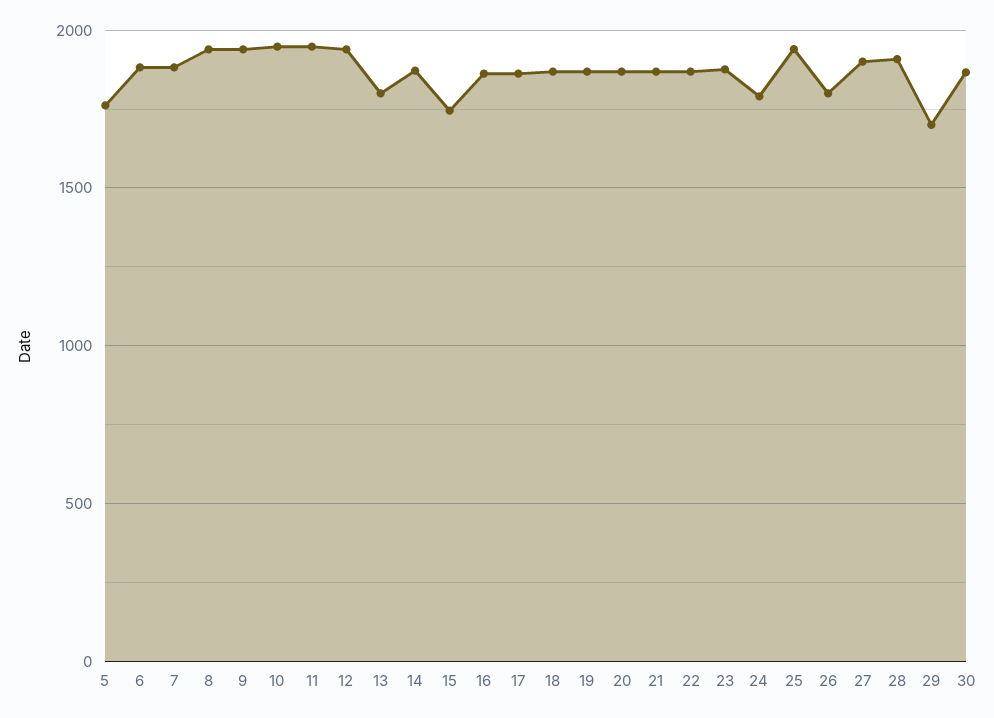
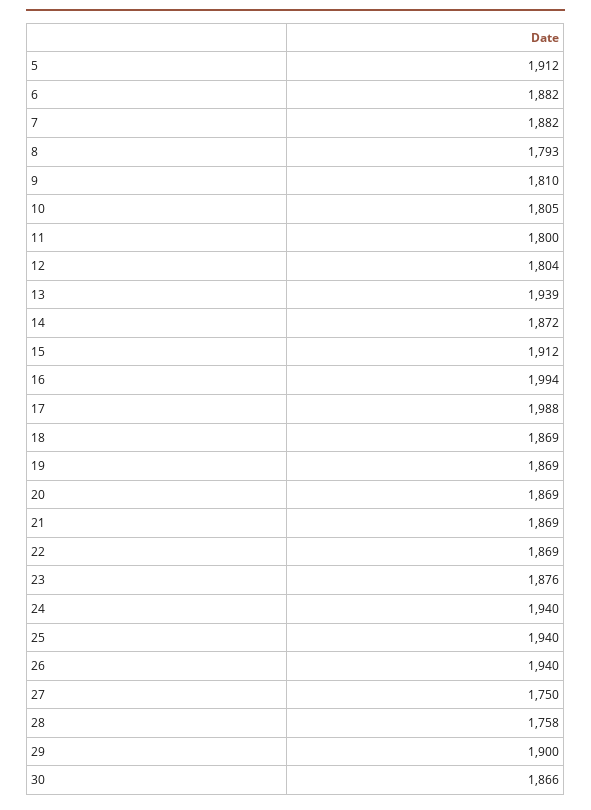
  {
-   "5": 1750,
+   "5": 1912,
    "6": 1882,
    "7": 1882,
-   "8": 1950,
+   "8": 1793,
-   "9": 1950,
+   "9": 1810,
-   "10": 1950,
+   "10": 1805,
-   "11": 1950,
+   "11": 1800,
-   "12": 1950,
+   "12": 1804,
-   "13": 1800,
+   "13": 1939,
    "14": 1872,
-   "15": 1750,
+   "15": 1912,
-   "16": 1850,
+   "16": 1994,
-   "17": 1850,
+   "17": 1988,
    "18": 1869,
    "19": 1869,
    "20": 1869,
    "21": 1869,
    "22": 1869,
    "23": 1876,
-   "24": 1800,
+   "24": 1940,
    "25": 1940,
-   "26": 1800,
+   "26": 1940,
-   "27": 1900,
+   "27": 1750,
-   "28": 1900,
+   "28": 1758,
-   "29": 1700,
+   "29": 1900,
    "30": 1866
  }

